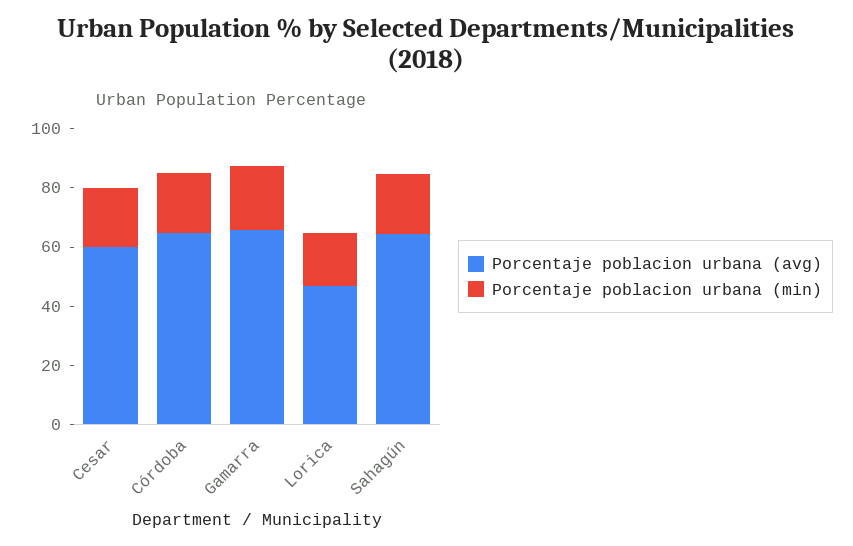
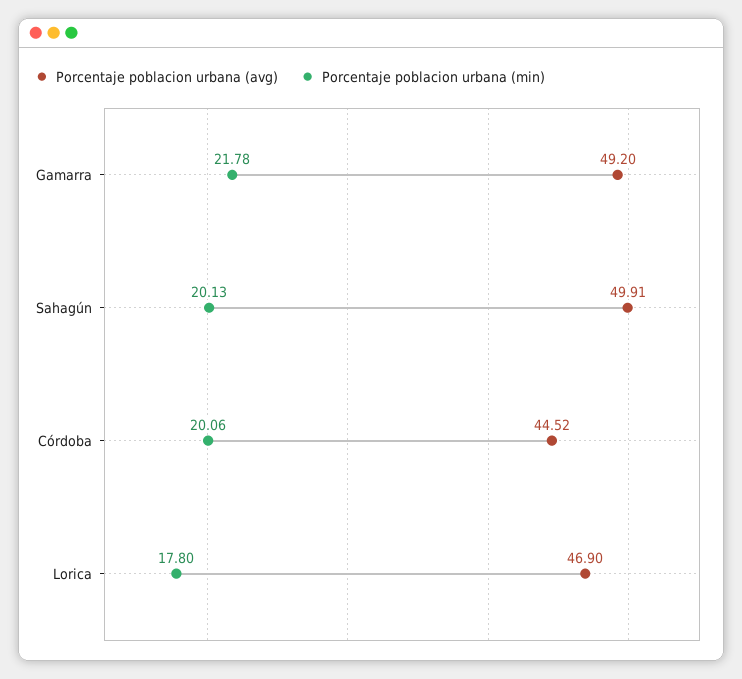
  {
    "Porcentaje poblacion urbana (avg)": {
-     "Cesar": 60,
-     "Córdoba": 65,
+     "Córdoba": 44.52,
-     "Gamarra": 65,
+     "Gamarra": 49.2,
      "Lorica": 46.9,
-     "Sahagún": 65
+     "Sahagún": 49.91
    },
    "Porcentaje poblacion urbana (min)": {
-     "Cesar": 20,
      "Córdoba": 20.06,
      "Gamarra": 21.78,
      "Lorica": 17.8,
      "Sahagún": 20.13
    }
  }

